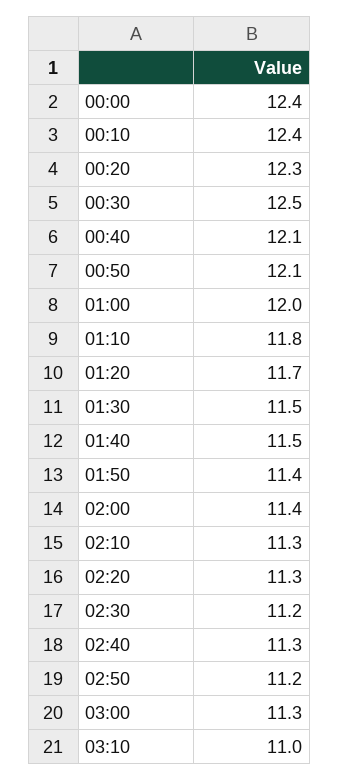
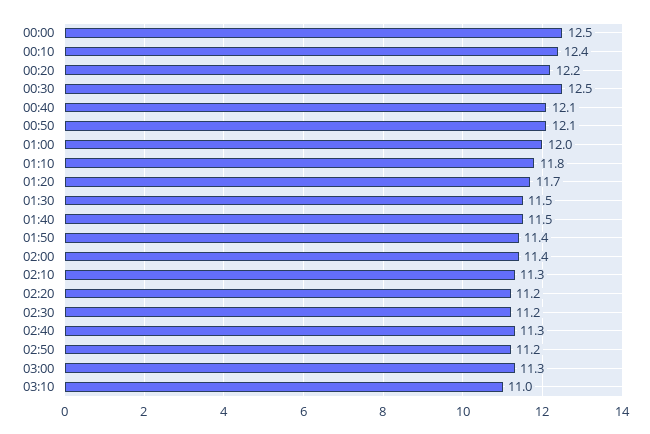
  {
-   "00:00": 12.4,
+   "00:00": 12.5,
    "00:10": 12.4,
-   "00:20": 12.3,
+   "00:20": 12.2,
    "00:30": 12.5,
    "00:40": 12.1,
    "00:50": 12.1,
    "01:00": 12,
    "01:10": 11.8,
    "01:20": 11.7,
    "01:30": 11.5,
    "01:40": 11.5,
    "01:50": 11.4,
    "02:00": 11.4,
    "02:10": 11.3,
-   "02:20": 11.3,
+   "02:20": 11.2,
    "02:30": 11.2,
    "02:40": 11.3,
    "02:50": 11.2,
    "03:00": 11.3,
    "03:10": 11
  }

